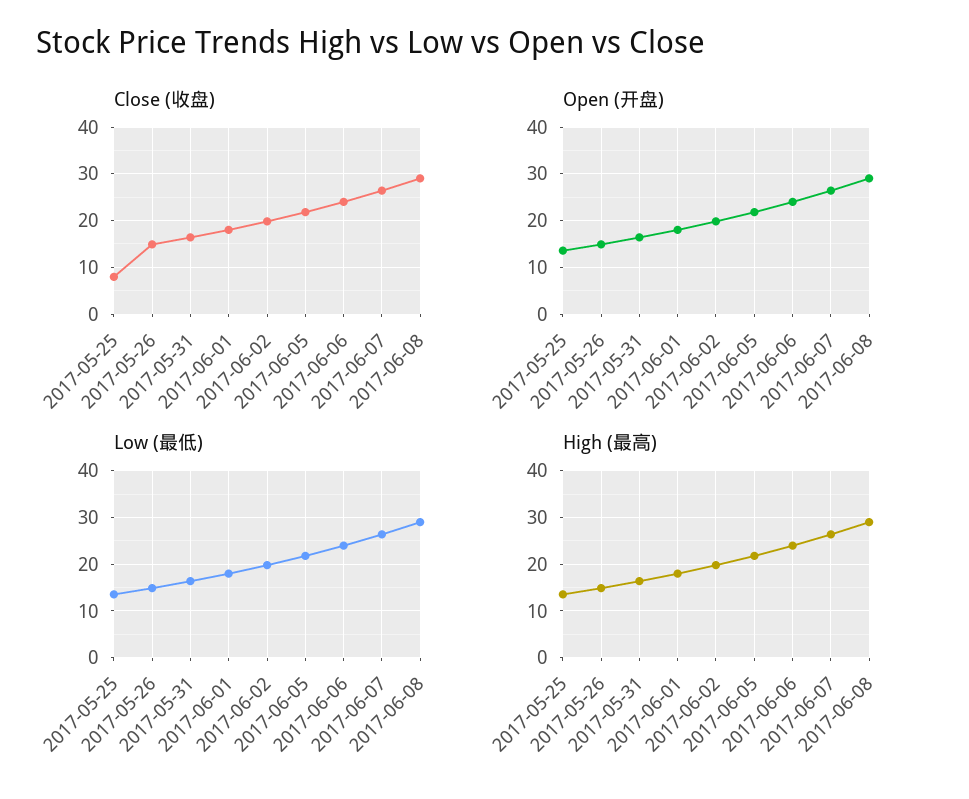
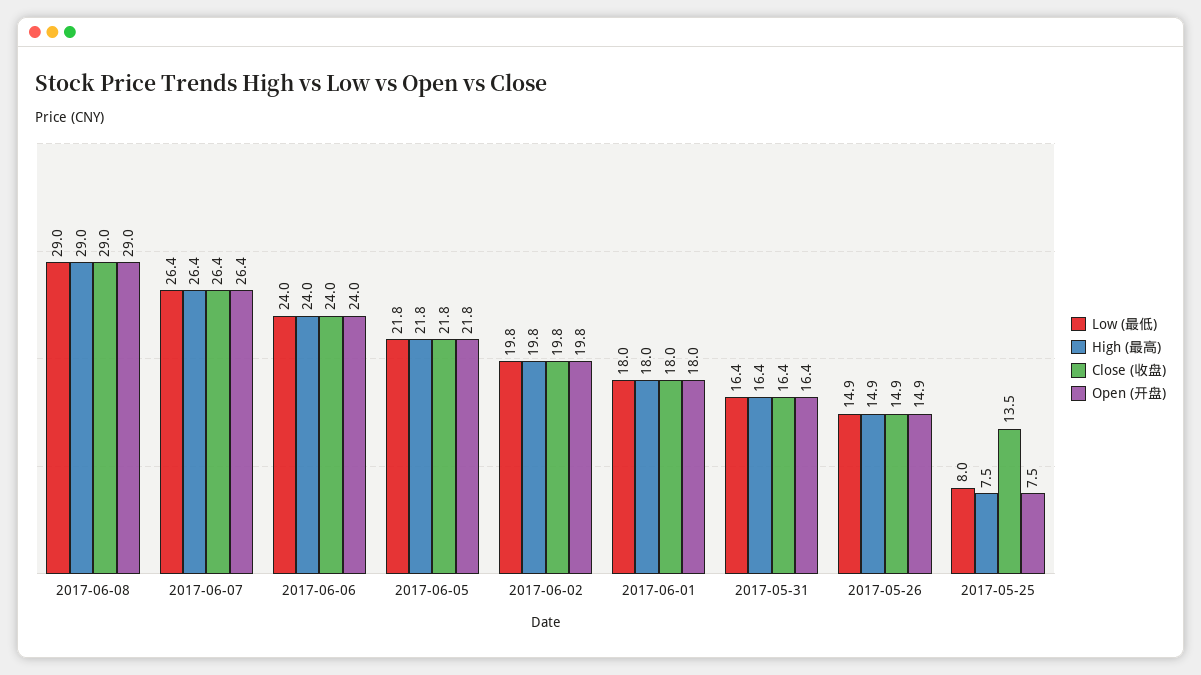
  {
    "Close (收盘)": {
-     "2017-05-25": 8,
+     "2017-05-25": 13.5,
      "2017-05-26": 14.9,
      "2017-05-31": 16.4,
      "2017-06-01": 18,
      "2017-06-02": 19.8,
      "2017-06-05": 21.8,
      "2017-06-06": 24,
      "2017-06-07": 26.4,
      "2017-06-08": 29
    },
    "Open (开盘)": {
-     "2017-05-25": 14,
+     "2017-05-25": 7.5,
      "2017-05-26": 14.9,
      "2017-05-31": 16.4,
      "2017-06-01": 18,
      "2017-06-02": 19.8,
      "2017-06-05": 21.8,
      "2017-06-06": 24,
      "2017-06-07": 26.4,
      "2017-06-08": 29
    },
    "Low (最低)": {
-     "2017-05-25": 14,
+     "2017-05-25": 8,
      "2017-05-26": 14.9,
      "2017-05-31": 16.4,
      "2017-06-01": 18,
      "2017-06-02": 19.8,
      "2017-06-05": 21.8,
      "2017-06-06": 24,
      "2017-06-07": 26.4,
      "2017-06-08": 29
    },
    "High (最高)": {
-     "2017-05-25": 14,
+     "2017-05-25": 7.5,
      "2017-05-26": 14.9,
      "2017-05-31": 16.4,
      "2017-06-01": 18,
      "2017-06-02": 19.8,
      "2017-06-05": 21.8,
      "2017-06-06": 24,
      "2017-06-07": 26.4,
      "2017-06-08": 29
    }
  }

